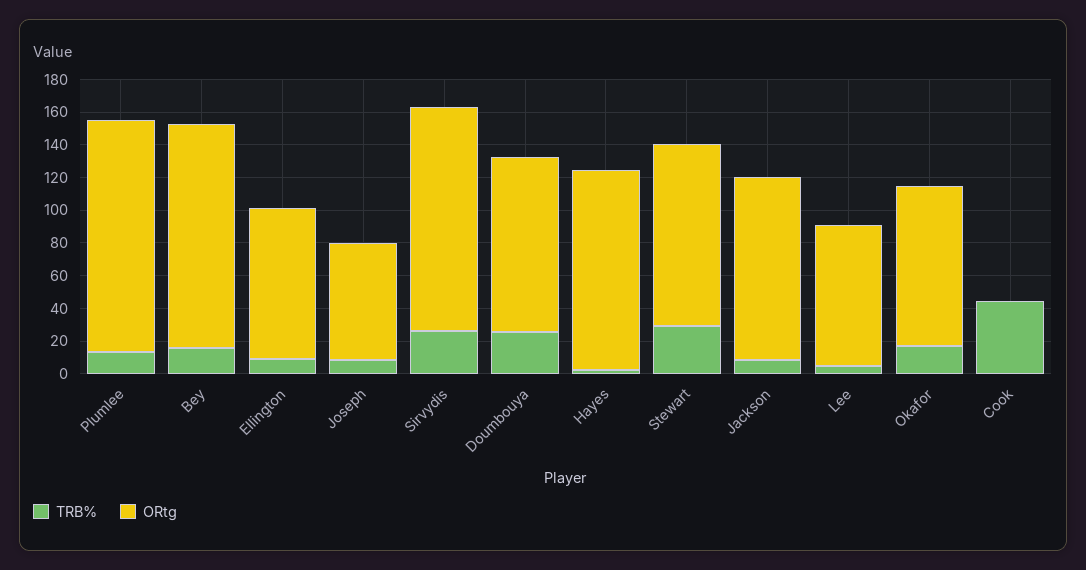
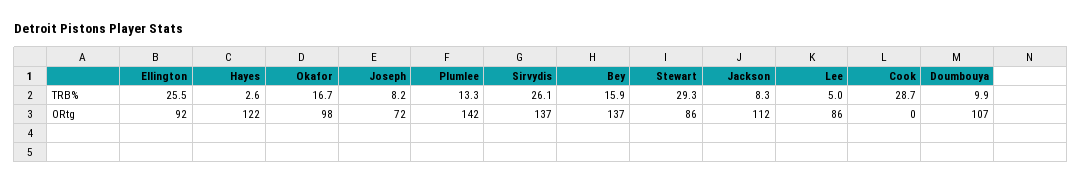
  {
    "TRB%": {
      "Plumlee": 13.3,
      "Bey": 15.9,
-     "Ellington": 10,
+     "Ellington": 25.5,
      "Joseph": 8.2,
      "Sirvydis": 26.1,
-     "Doumbouya": 25,
+     "Doumbouya": 9.9,
      "Hayes": 2.6,
      "Stewart": 29.3,
      "Jackson": 8.3,
      "Lee": 5,
      "Okafor": 16.7,
-     "Cook": 45
+     "Cook": 28.7
    },
    "ORtg": {
      "Plumlee": 142,
      "Bey": 137,
      "Ellington": 92,
      "Joseph": 72,
      "Sirvydis": 137,
      "Doumbouya": 107,
      "Hayes": 122,
-     "Stewart": 110,
+     "Stewart": 86,
      "Jackson": 112,
      "Lee": 86,
      "Okafor": 98,
      "Cook": 0
    }
  }

